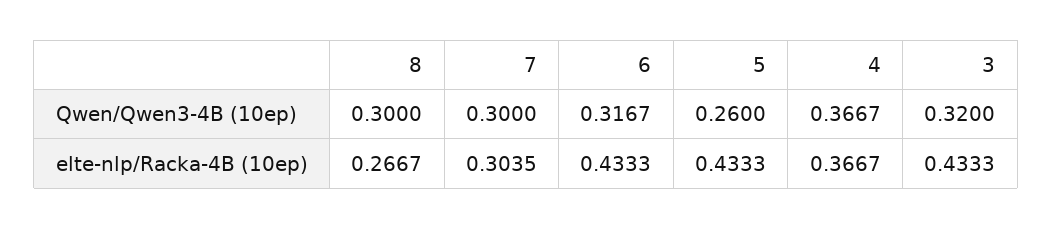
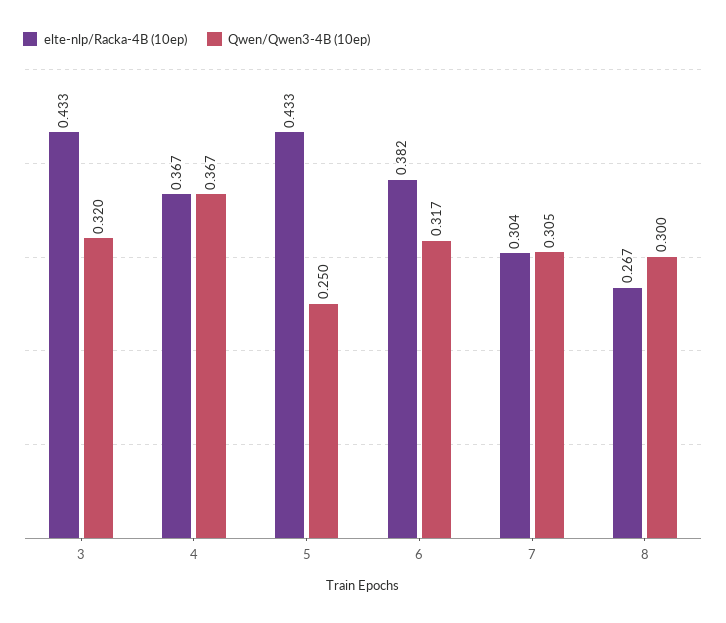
  {
    "Qwen/Qwen3-4B (10ep)": {
      "8": 0.3,
-     "7": 0.3,
+     "7": 0.305,
      "6": 0.3167,
-     "5": 0.26,
+     "5": 0.25,
      "4": 0.3667,
      "3": 0.32
    },
    "elte-nlp/Racka-4B (10ep)": {
      "8": 0.2667,
      "7": 0.3035,
-     "6": 0.4333,
+     "6": 0.382,
      "5": 0.4333,
      "4": 0.3667,
      "3": 0.4333
    }
  }

